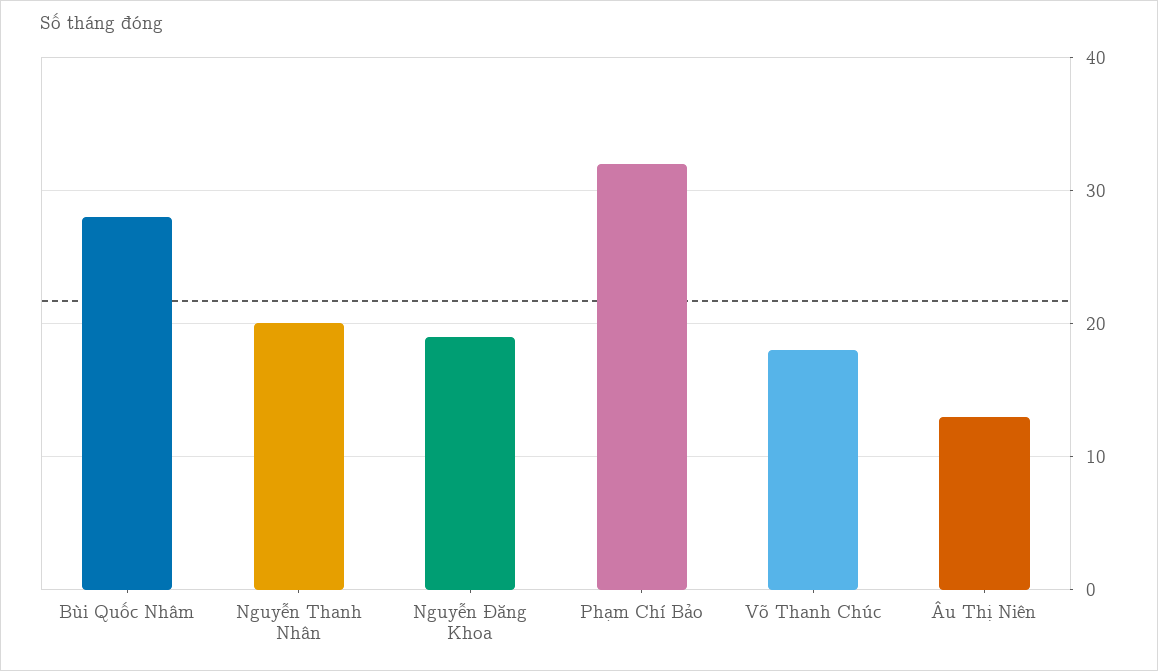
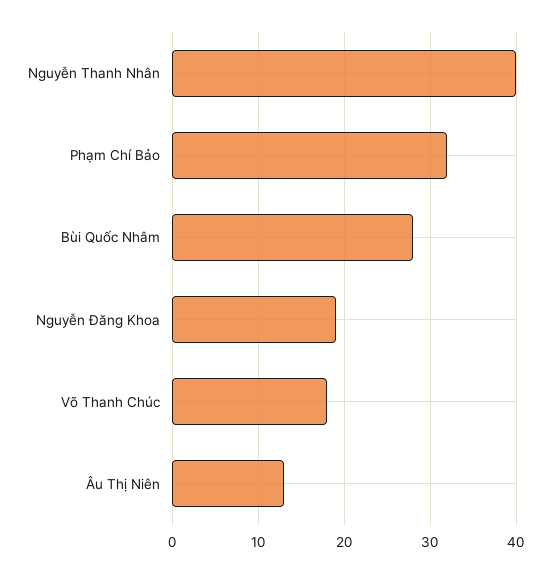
  {
    "Bùi Quốc Nhâm": 28,
-   "Nguyễn Thanh Nhân": 20,
+   "Nguyễn Thanh Nhân": 40,
    "Nguyễn Đăng Khoa": 19,
    "Phạm Chí Bảo": 32,
    "Võ Thanh Chúc": 18,
    "Âu Thị Niên": 13
  }

